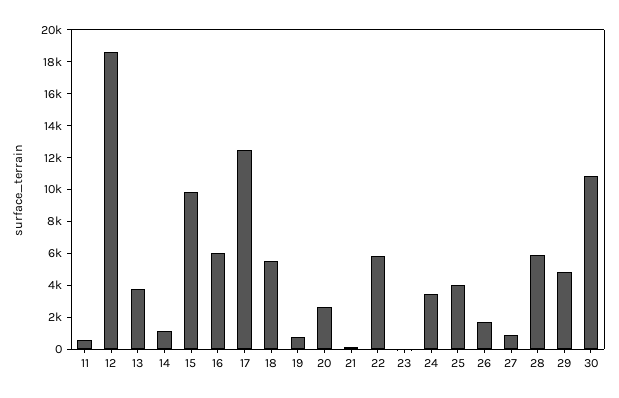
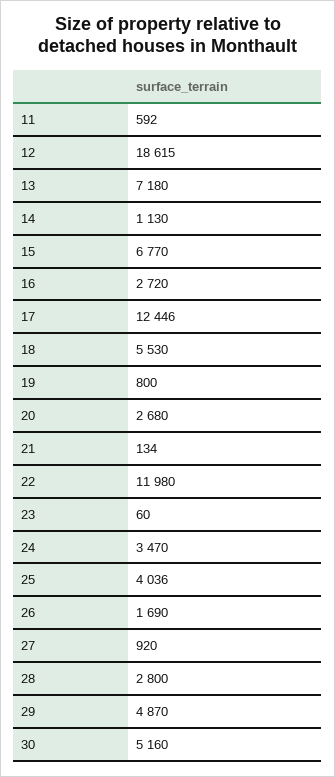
  {
    "11": 592,
    "12": 18615,
-   "13": 4000,
+   "13": 7180,
    "14": 1130,
-   "15": 10000,
+   "15": 6770,
-   "16": 6000,
+   "16": 2720,
    "17": 12446,
    "18": 5530,
    "19": 800,
    "20": 2680,
    "21": 134,
-   "22": 6000,
+   "22": 11980,
    "23": 60,
    "24": 3470,
    "25": 4036,
    "26": 1690,
    "27": 920,
-   "28": 6000,
+   "28": 2800,
    "29": 4870,
-   "30": 11000
+   "30": 5160
  }

